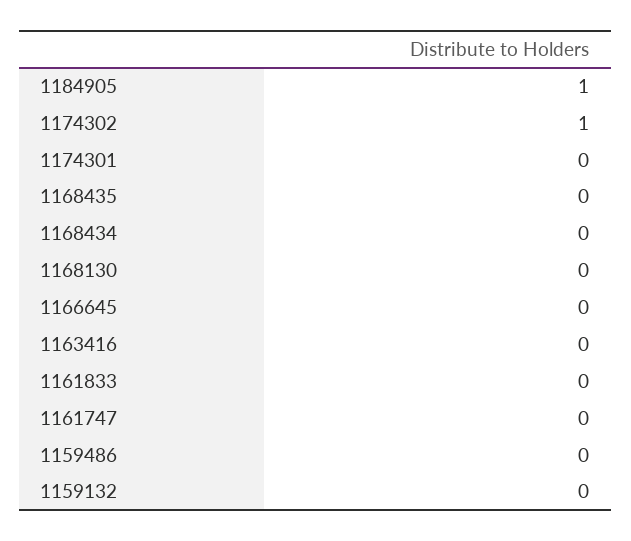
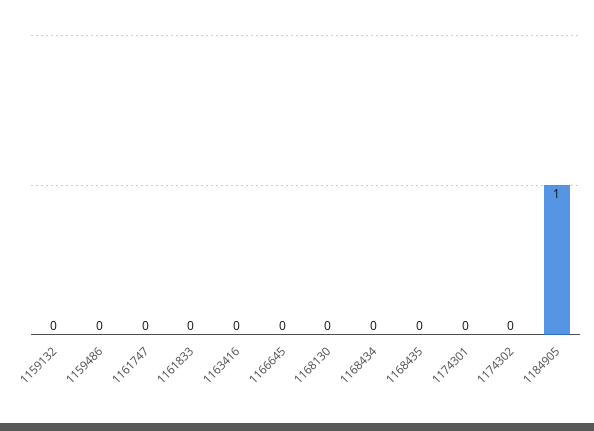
  {
    "1184905": 1,
-   "1174302": 1,
+   "1174302": 0,
    "1174301": 0,
    "1168435": 0,
    "1168434": 0,
    "1168130": 0,
    "1166645": 0,
    "1163416": 0,
    "1161833": 0,
    "1161747": 0,
    "1159486": 0,
    "1159132": 0
  }

